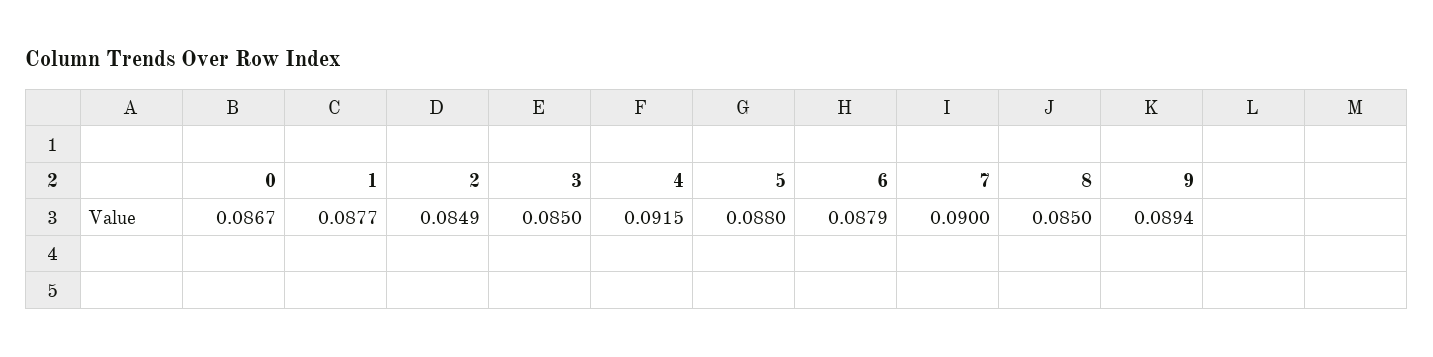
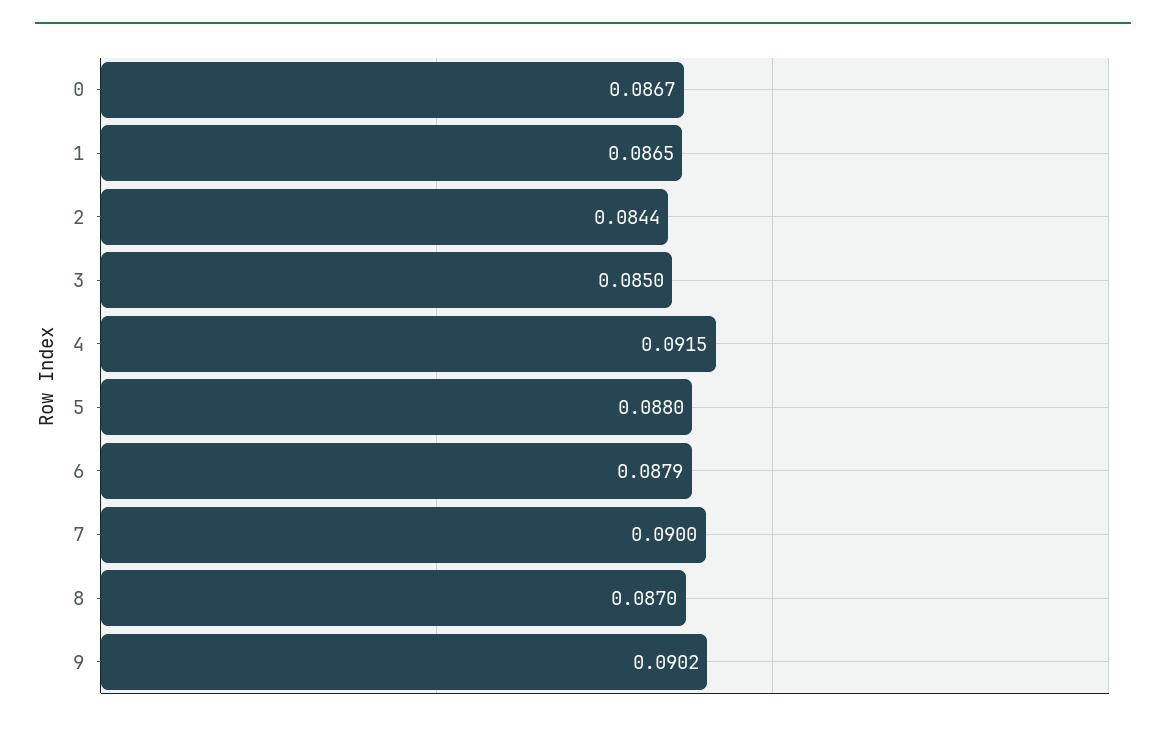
  {
    "0": 0.0867,
-   "1": 0.0877,
+   "1": 0.0865,
-   "2": 0.0849,
+   "2": 0.0844,
    "3": 0.085,
    "4": 0.0915,
    "5": 0.088,
    "6": 0.0879,
    "7": 0.09,
-   "8": 0.085,
+   "8": 0.087,
-   "9": 0.0894
+   "9": 0.0902
  }

